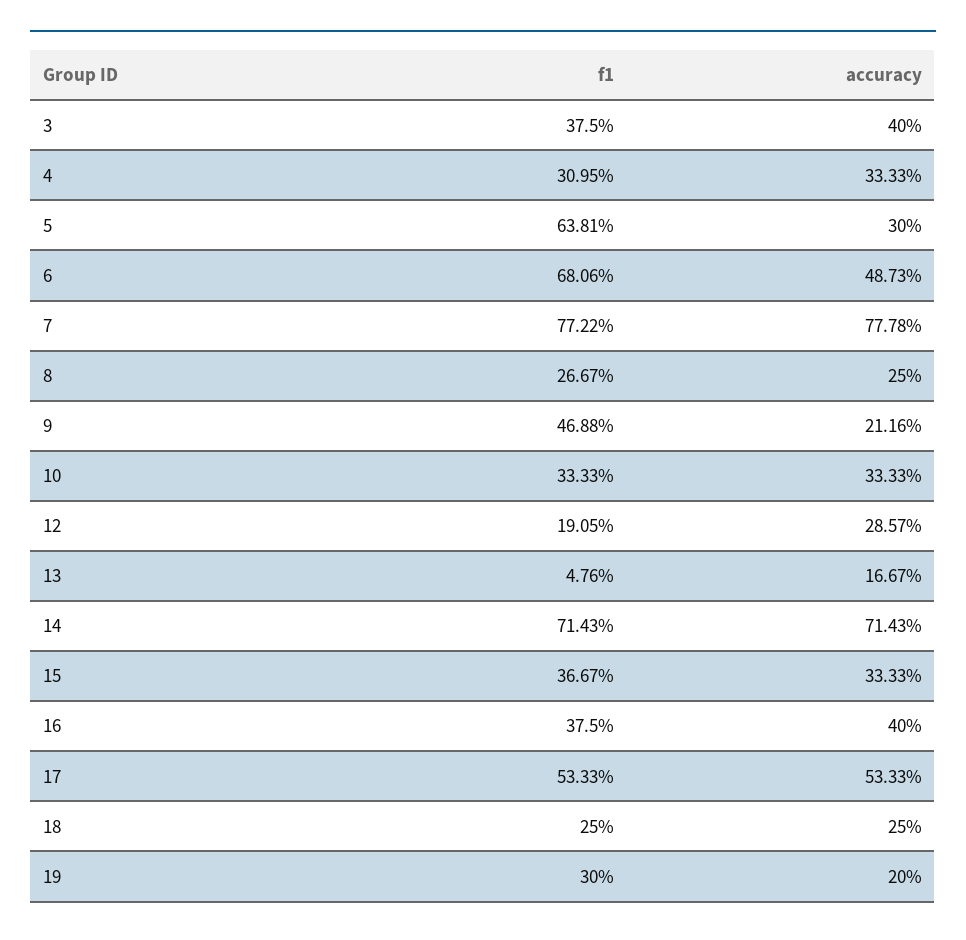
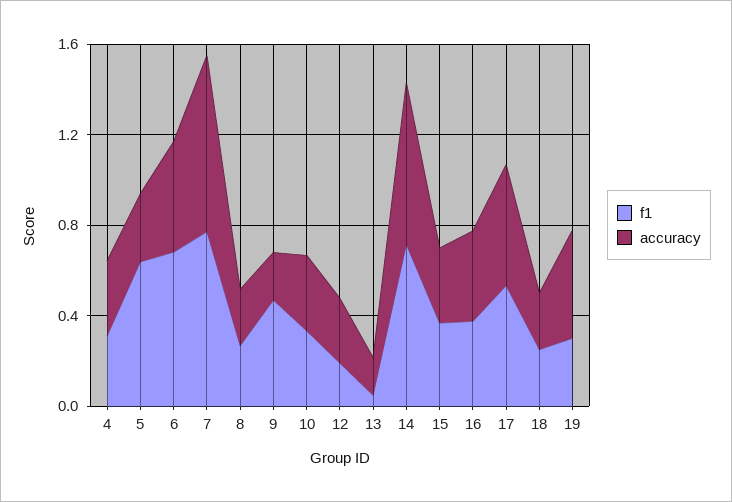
  {
    "f1": {
-     "3": 0.375,
      "4": 0.3095,
      "5": 0.6381,
      "6": 0.6806,
      "7": 0.7722,
      "8": 0.2667,
      "9": 0.4688,
      "10": 0.3333,
      "12": 0.1905,
      "13": 0.0476,
      "14": 0.7143,
      "15": 0.3667,
      "16": 0.375,
      "17": 0.5333,
      "18": 0.25,
      "19": 0.3
    },
    "accuracy": {
-     "3": 0.4,
      "4": 0.3333,
      "5": 0.3,
      "6": 0.4873,
      "7": 0.7778,
      "8": 0.25,
      "9": 0.2116,
      "10": 0.3333,
      "12": 0.2857,
      "13": 0.1667,
      "14": 0.7143,
      "15": 0.3333,
      "16": 0.4,
      "17": 0.5333,
      "18": 0.25,
-     "19": 0.2
+     "19": 0.5
    }
  }

